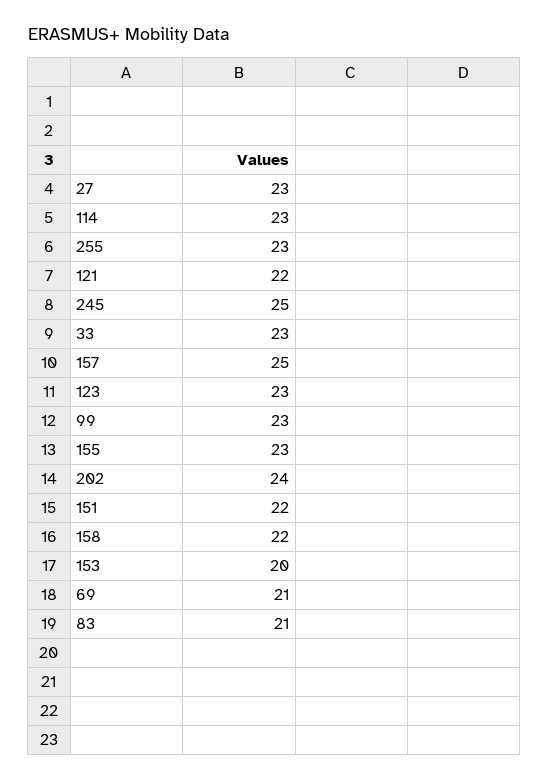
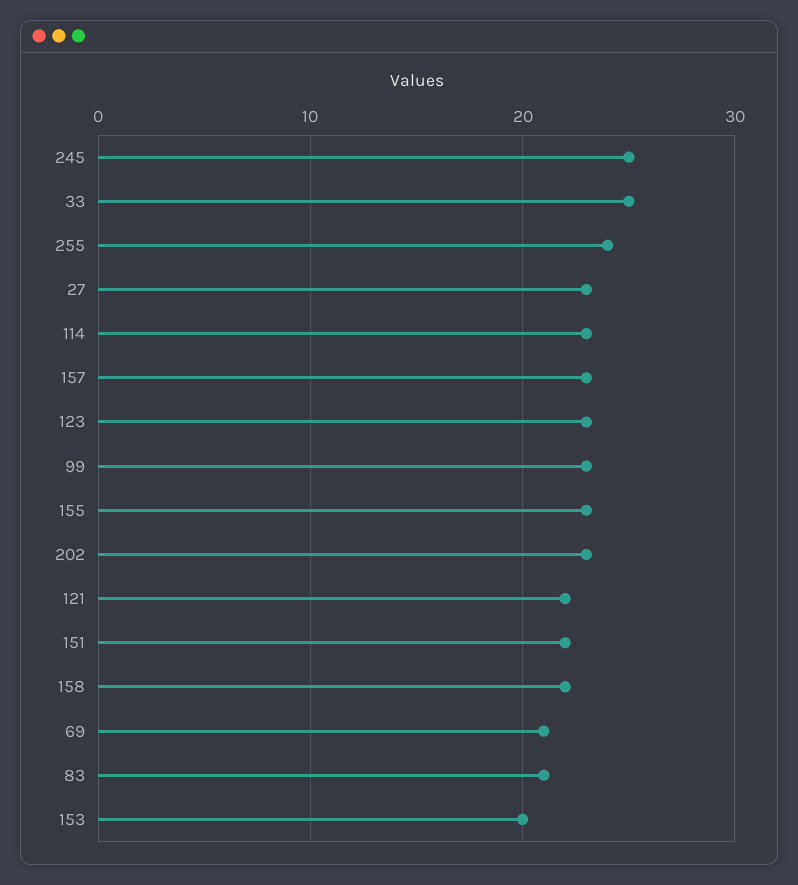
  {
    "27": 23,
    "114": 23,
-   "255": 23,
+   "255": 24,
    "121": 22,
    "245": 25,
-   "33": 23,
+   "33": 25,
-   "157": 25,
+   "157": 23,
    "123": 23,
    "99": 23,
    "155": 23,
-   "202": 24,
+   "202": 23,
    "151": 22,
    "158": 22,
    "153": 20,
    "69": 21,
    "83": 21
  }

